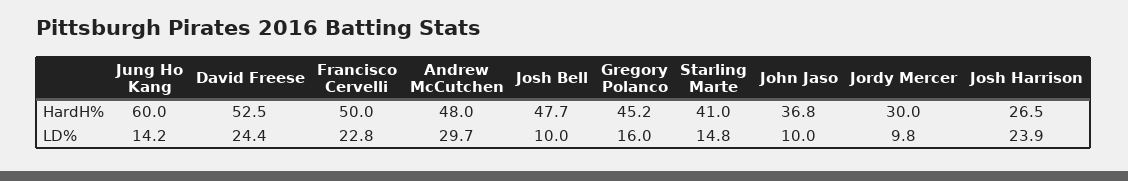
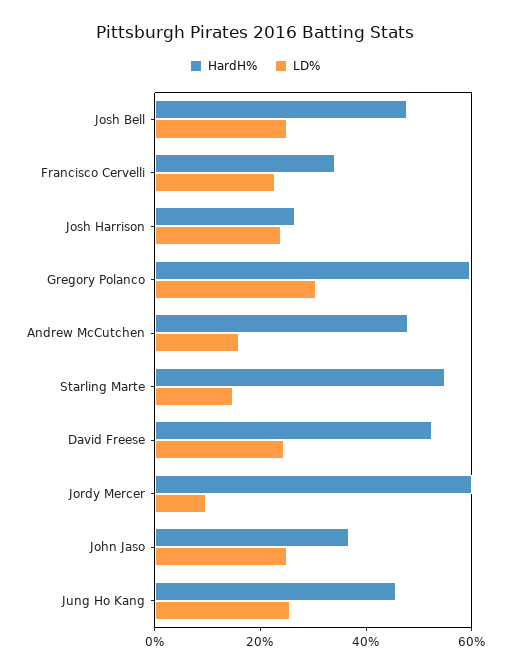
  {
    "HardH%": {
-     "Jung Ho Kang": 60,
+     "Jung Ho Kang": 45,
      "David Freese": 52.5,
-     "Francisco Cervelli": 50,
+     "Francisco Cervelli": 35,
      "Andrew McCutchen": 48,
      "Josh Bell": 47.7,
-     "Gregory Polanco": 45.2,
+     "Gregory Polanco": 60,
-     "Starling Marte": 41,
+     "Starling Marte": 55,
      "John Jaso": 36.8,
-     "Jordy Mercer": 30,
+     "Jordy Mercer": 60,
      "Josh Harrison": 26.5
    },
    "LD%": {
-     "Jung Ho Kang": 14.2,
+     "Jung Ho Kang": 25,
      "David Freese": 24.4,
      "Francisco Cervelli": 22.8,
-     "Andrew McCutchen": 29.7,
+     "Andrew McCutchen": 15,
-     "Josh Bell": 10,
+     "Josh Bell": 25,
-     "Gregory Polanco": 16,
+     "Gregory Polanco": 30,
      "Starling Marte": 14.8,
-     "John Jaso": 10,
+     "John Jaso": 25,
      "Jordy Mercer": 9.8,
      "Josh Harrison": 23.9
    }
  }

